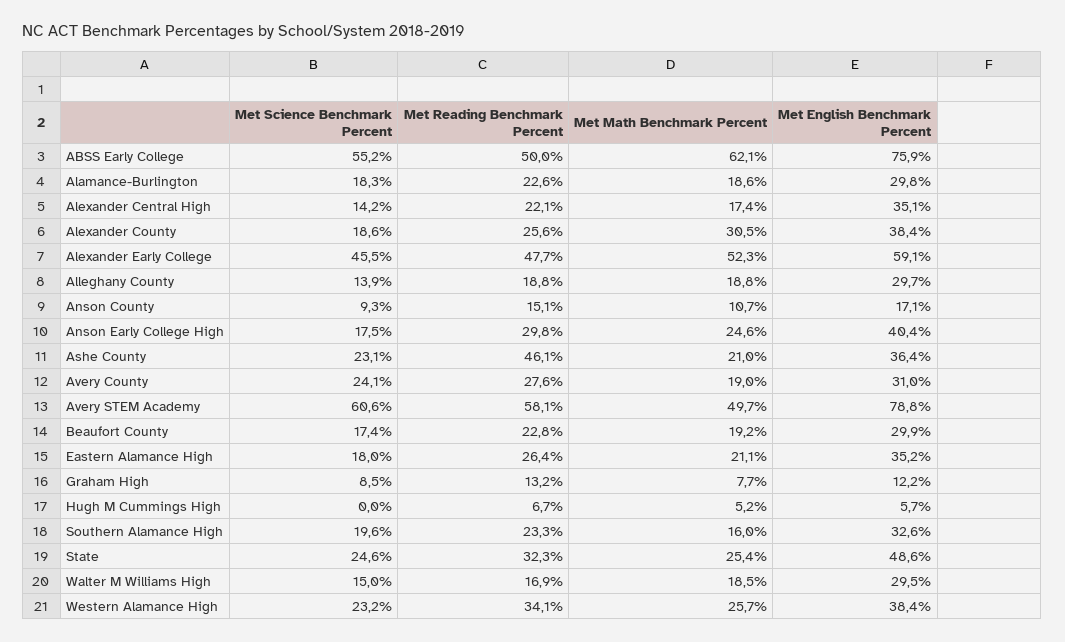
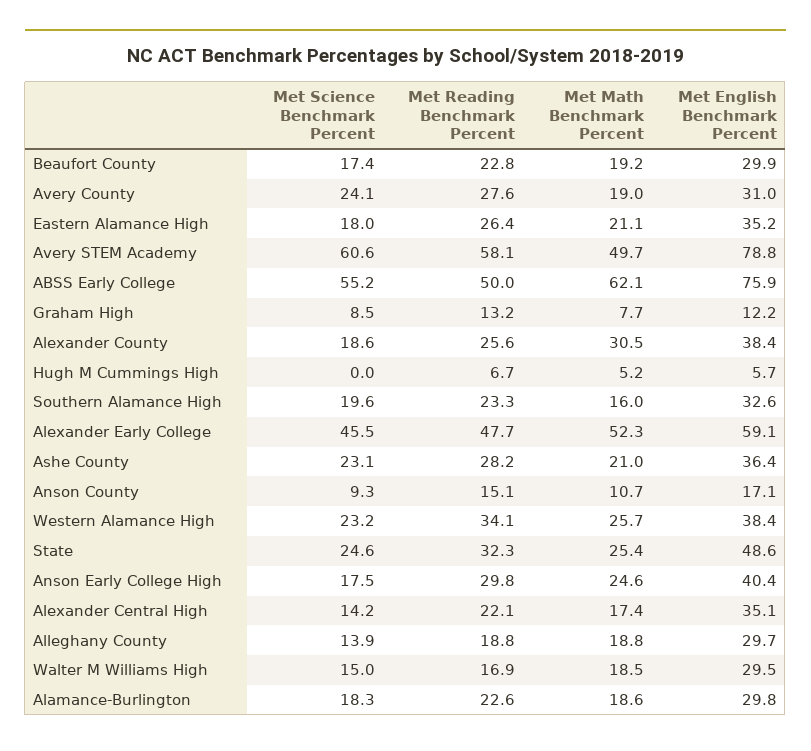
  {
    "Met Science Benchmark Percent": {
      "ABSS Early College": 55.2,
      "Alamance-Burlington": 18.3,
      "Alexander Central High": 14.2,
      "Alexander County": 18.6,
      "Alexander Early College": 45.5,
      "Alleghany County": 13.9,
      "Anson County": 9.3,
      "Anson Early College High": 17.5,
      "Ashe County": 23.1,
      "Avery County": 24.1,
      "Avery STEM Academy": 60.6,
      "Beaufort County": 17.4,
      "Eastern Alamance High": 18,
      "Graham High": 8.5,
      "Hugh M Cummings High": 0,
      "Southern Alamance High": 19.6,
      "State": 24.6,
      "Walter M Williams High": 15,
      "Western Alamance High": 23.2
    },
    "Met Reading Benchmark Percent": {
      "ABSS Early College": 50,
      "Alamance-Burlington": 22.6,
      "Alexander Central High": 22.1,
      "Alexander County": 25.6,
      "Alexander Early College": 47.7,
      "Alleghany County": 18.8,
      "Anson County": 15.1,
      "Anson Early College High": 29.8,
-     "Ashe County": 46.1,
+     "Ashe County": 28.2,
      "Avery County": 27.6,
      "Avery STEM Academy": 58.1,
      "Beaufort County": 22.8,
      "Eastern Alamance High": 26.4,
      "Graham High": 13.2,
      "Hugh M Cummings High": 6.7,
      "Southern Alamance High": 23.3,
      "State": 32.3,
      "Walter M Williams High": 16.9,
      "Western Alamance High": 34.1
    },
    "Met Math Benchmark Percent": {
      "ABSS Early College": 62.1,
      "Alamance-Burlington": 18.6,
      "Alexander Central High": 17.4,
      "Alexander County": 30.5,
      "Alexander Early College": 52.3,
      "Alleghany County": 18.8,
      "Anson County": 10.7,
      "Anson Early College High": 24.6,
      "Ashe County": 21,
      "Avery County": 19,
      "Avery STEM Academy": 49.7,
      "Beaufort County": 19.2,
      "Eastern Alamance High": 21.1,
      "Graham High": 7.7,
      "Hugh M Cummings High": 5.2,
      "Southern Alamance High": 16,
      "State": 25.4,
      "Walter M Williams High": 18.5,
      "Western Alamance High": 25.7
    },
    "Met English Benchmark Percent": {
      "ABSS Early College": 75.9,
      "Alamance-Burlington": 29.8,
      "Alexander Central High": 35.1,
      "Alexander County": 38.4,
      "Alexander Early College": 59.1,
      "Alleghany County": 29.7,
      "Anson County": 17.1,
      "Anson Early College High": 40.4,
      "Ashe County": 36.4,
      "Avery County": 31,
      "Avery STEM Academy": 78.8,
      "Beaufort County": 29.9,
      "Eastern Alamance High": 35.2,
      "Graham High": 12.2,
      "Hugh M Cummings High": 5.7,
      "Southern Alamance High": 32.6,
      "State": 48.6,
      "Walter M Williams High": 29.5,
      "Western Alamance High": 38.4
    }
  }

